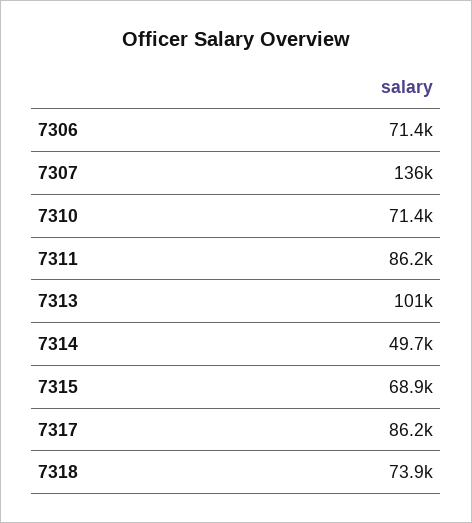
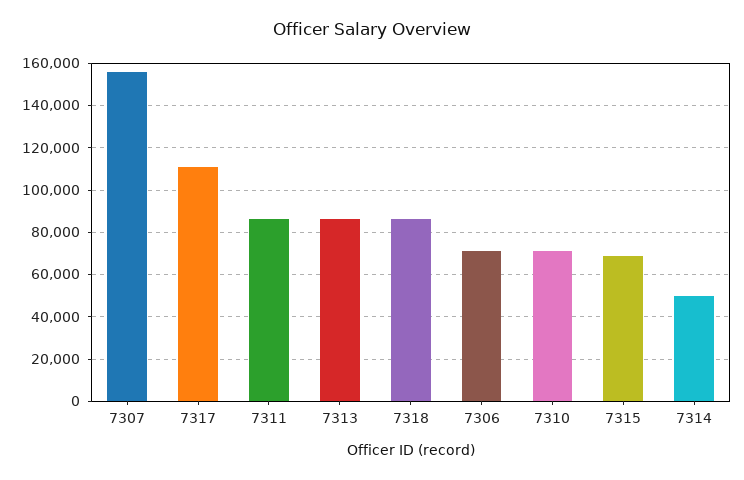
  {
    "7306": 71400,
-   "7307": 136000,
+   "7307": 155000,
    "7310": 71400,
    "7311": 86200,
-   "7313": 101000,
+   "7313": 85000,
    "7314": 49700,
    "7315": 68900,
-   "7317": 86200,
+   "7317": 110000,
-   "7318": 73900
+   "7318": 85000
  }

